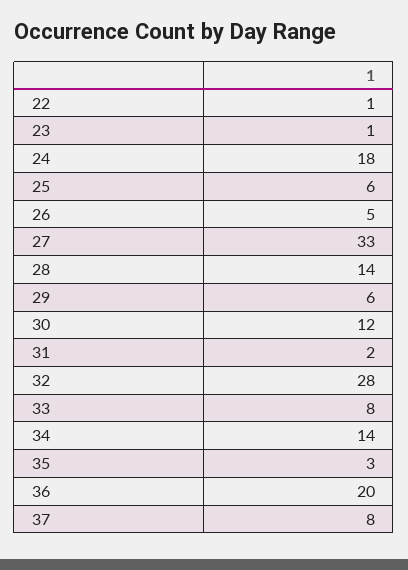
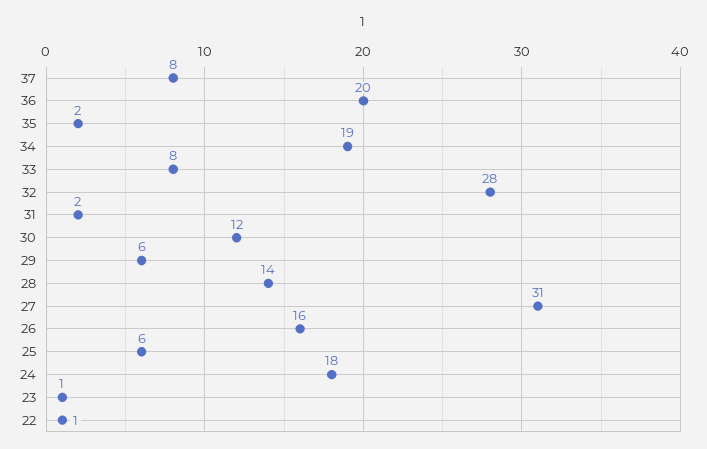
  {
    "22": 1,
    "23": 1,
    "24": 18,
    "25": 6,
-   "26": 5,
+   "26": 16,
-   "27": 33,
+   "27": 31,
    "28": 14,
    "29": 6,
    "30": 12,
    "31": 2,
    "32": 28,
    "33": 8,
-   "34": 14,
+   "34": 19,
-   "35": 3,
+   "35": 2,
    "36": 20,
    "37": 8
  }

